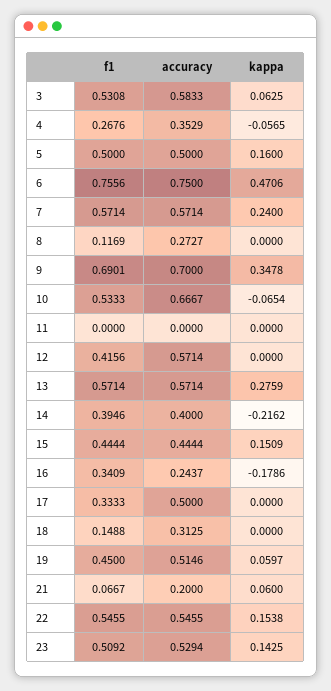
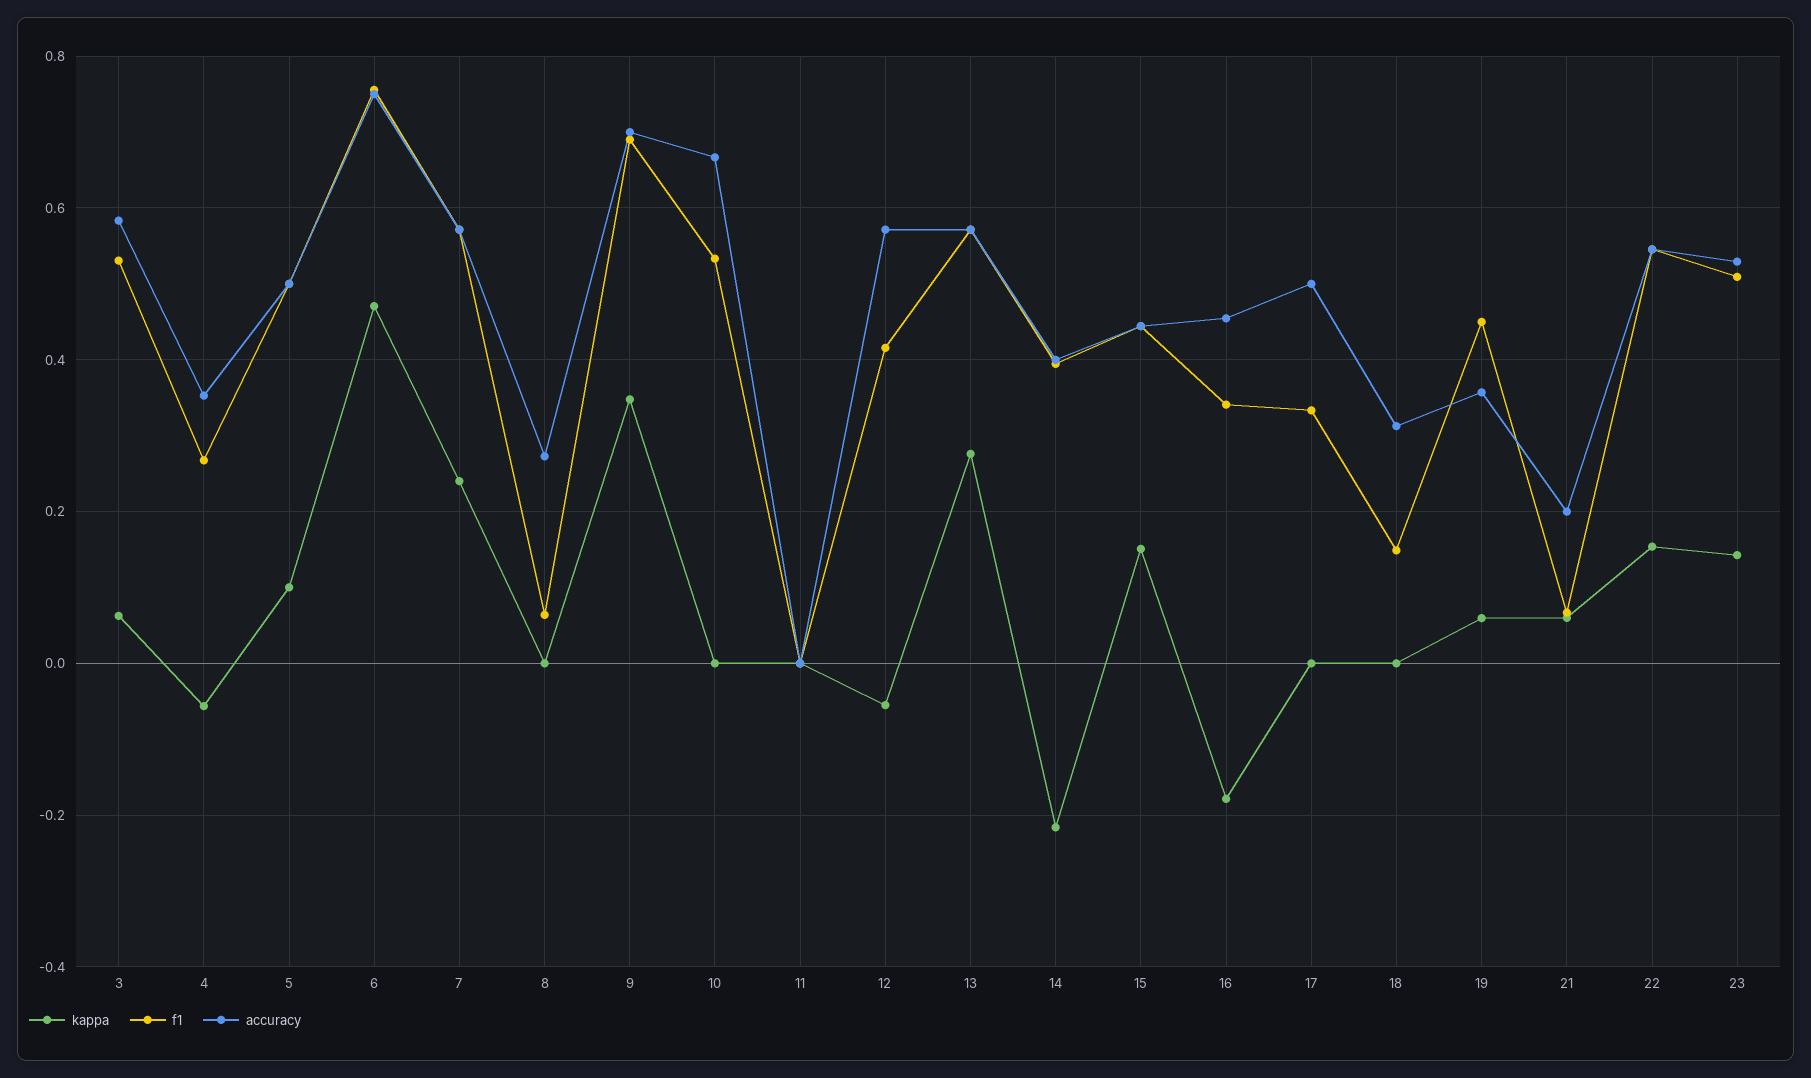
  {
    "f1": {
      "3": 0.5308,
      "4": 0.2676,
      "5": 0.5,
      "6": 0.7556,
      "7": 0.5714,
-     "8": 0.1169,
+     "8": 0.06,
      "9": 0.6901,
      "10": 0.5333,
      "11": 0,
      "12": 0.4156,
      "13": 0.5714,
      "14": 0.3946,
      "15": 0.4444,
      "16": 0.3409,
      "17": 0.3333,
      "18": 0.1488,
      "19": 0.45,
      "21": 0.0667,
      "22": 0.5455,
      "23": 0.5092
    },
    "accuracy": {
      "3": 0.5833,
      "4": 0.3529,
      "5": 0.5,
      "6": 0.75,
      "7": 0.5714,
      "8": 0.2727,
      "9": 0.7,
      "10": 0.6667,
      "11": 0,
      "12": 0.5714,
      "13": 0.5714,
      "14": 0.4,
      "15": 0.4444,
-     "16": 0.2437,
+     "16": 0.46,
      "17": 0.5,
      "18": 0.3125,
-     "19": 0.5146,
+     "19": 0.36,
      "21": 0.2,
      "22": 0.5455,
      "23": 0.5294
    },
    "kappa": {
      "3": 0.0625,
      "4": -0.0565,
-     "5": 0.16,
+     "5": 0.1,
      "6": 0.4706,
      "7": 0.24,
      "8": 0,
      "9": 0.3478,
-     "10": -0.0654,
+     "10": 0,
      "11": 0,
-     "12": 0,
+     "12": -0.06,
      "13": 0.2759,
      "14": -0.2162,
      "15": 0.1509,
      "16": -0.1786,
      "17": 0,
      "18": 0,
      "19": 0.0597,
      "21": 0.06,
      "22": 0.1538,
      "23": 0.1425
    }
  }

